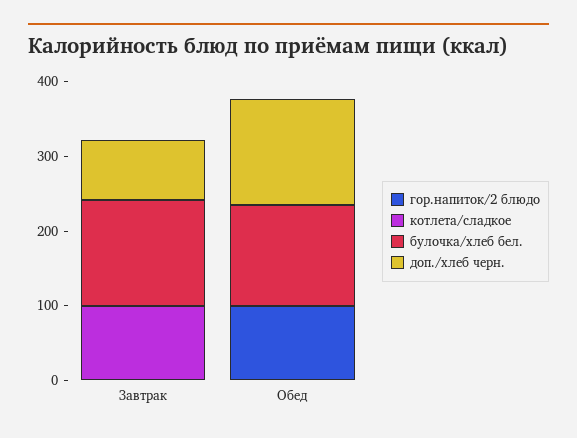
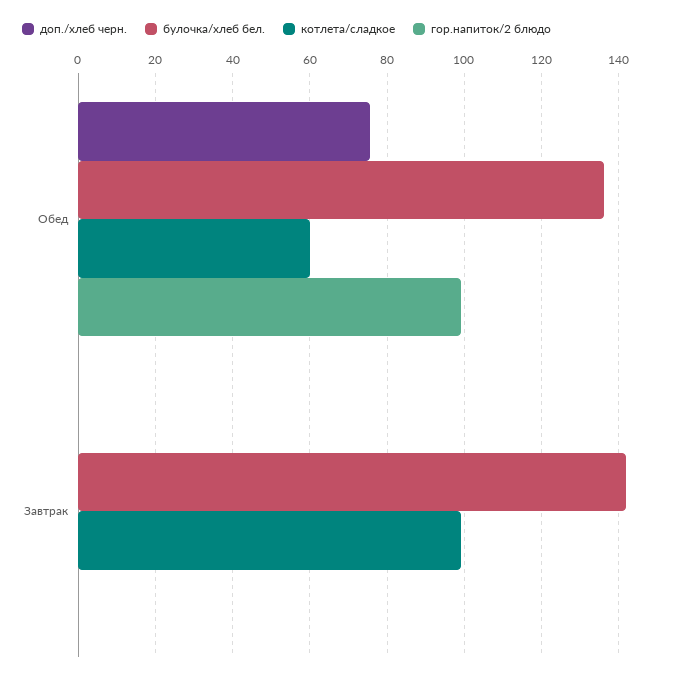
  {
    "гор.напиток/2 блюдо": {
      "Завтрак": 0,
      "Обед": 100
    },
    "котлета/сладкое": {
      "Завтрак": 100,
-     "Обед": 0
+     "Обед": 60
    },
    "булочка/хлеб бел.": {
      "Завтрак": 142,
      "Обед": 136
    },
    "доп./хлеб черн.": {
-     "Завтрак": 80,
+     "Завтрак": 0,
-     "Обед": 140
+     "Обед": 76
    }
  }

